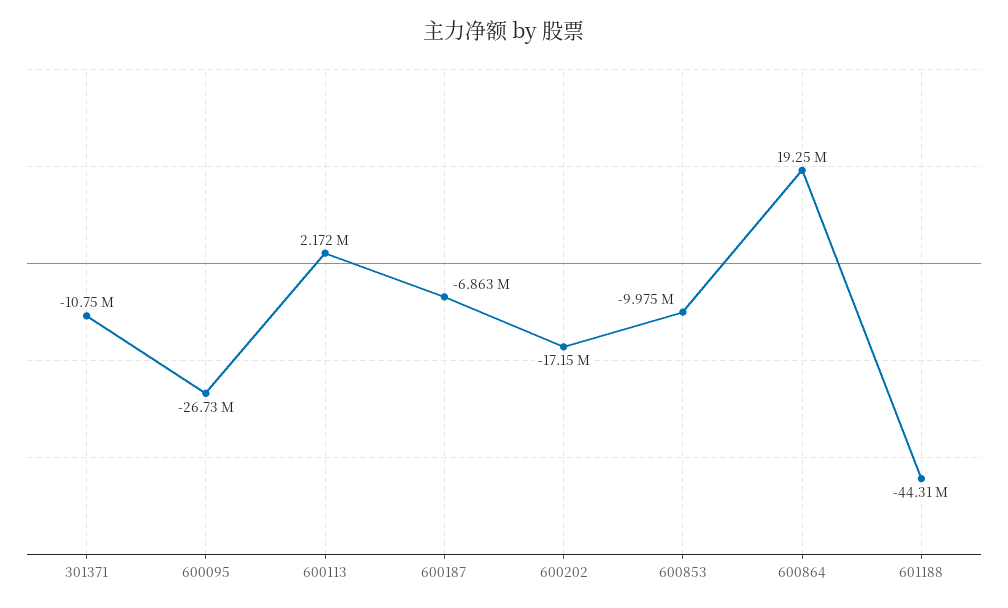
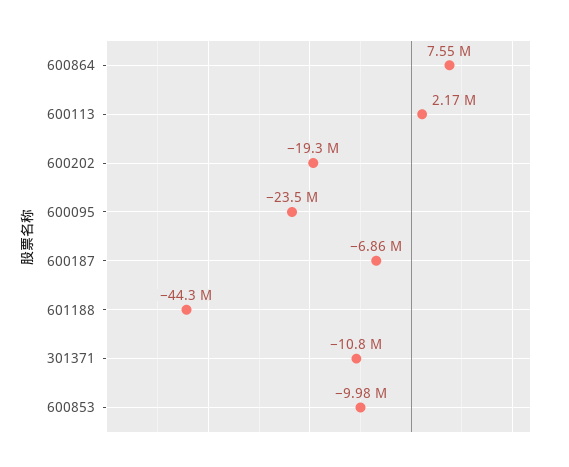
  {
    "301371": -10750000,
-   "600095": -26730000,
+   "600095": -23500000,
    "600113": 2172000,
    "600187": -6863000,
-   "600202": -17150000,
+   "600202": -19300000,
    "600853": -9975000,
-   "600864": 19250000,
+   "600864": 7550000,
    "601188": -44310000
  }

